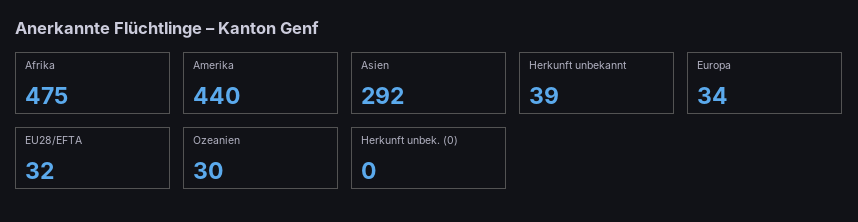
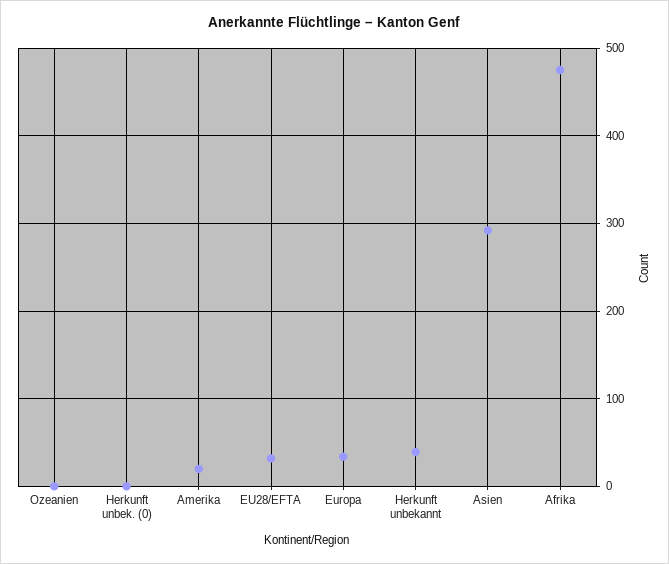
  {
    "Afrika": 475,
-   "Amerika": 440,
+   "Amerika": 20,
    "Asien": 292,
    "Herkunft unbekannt": 39,
    "Europa": 34,
    "EU28/EFTA": 32,
-   "Ozeanien": 30,
+   "Ozeanien": 0,
    "Herkunft unbek. (0)": 0
  }

